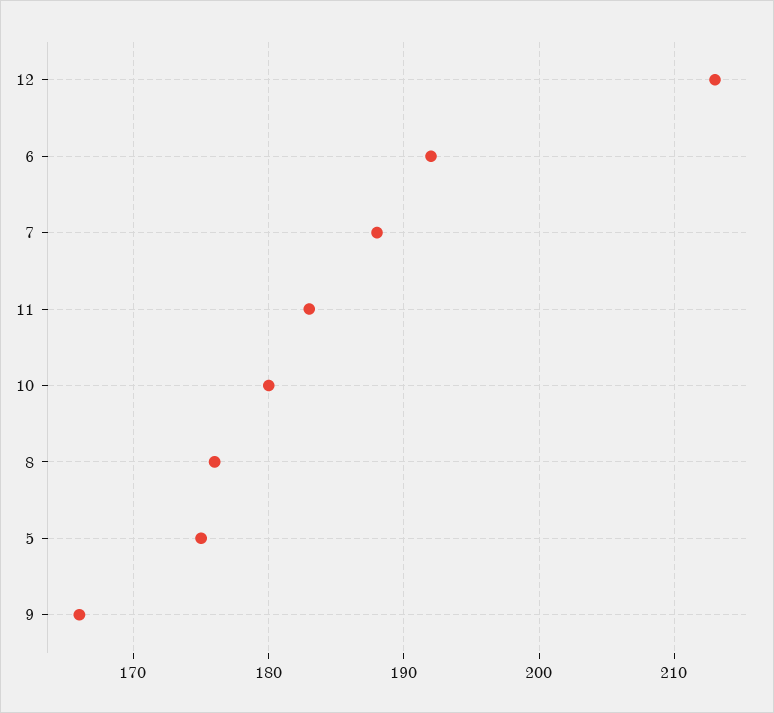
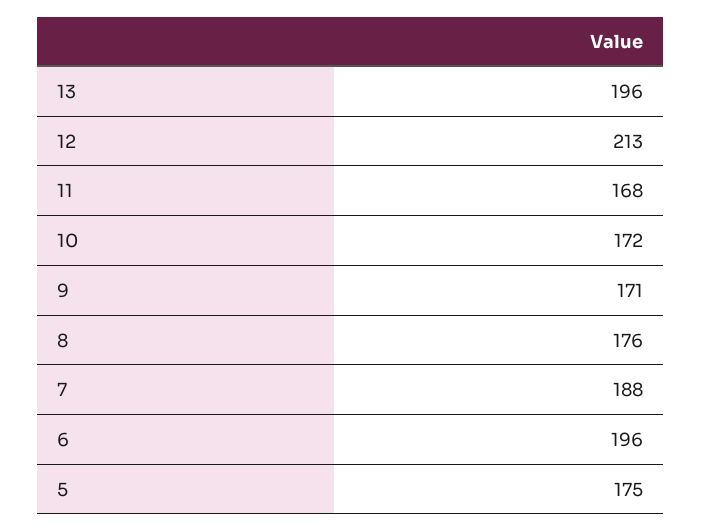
  {
    "12": 213,
-   "6": 192,
+   "6": 196,
    "7": 188,
-   "11": 183,
+   "11": 168,
-   "10": 180,
+   "10": 172,
    "8": 176,
    "5": 175,
-   "9": 166
+   "9": 171,
+   "13": 196
  }

